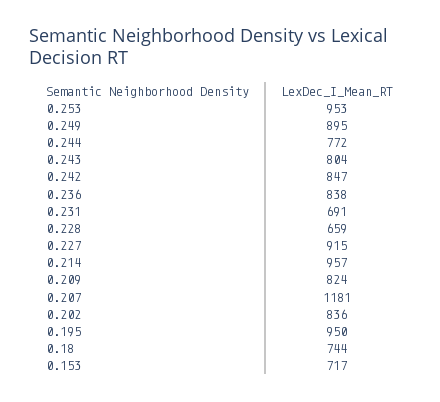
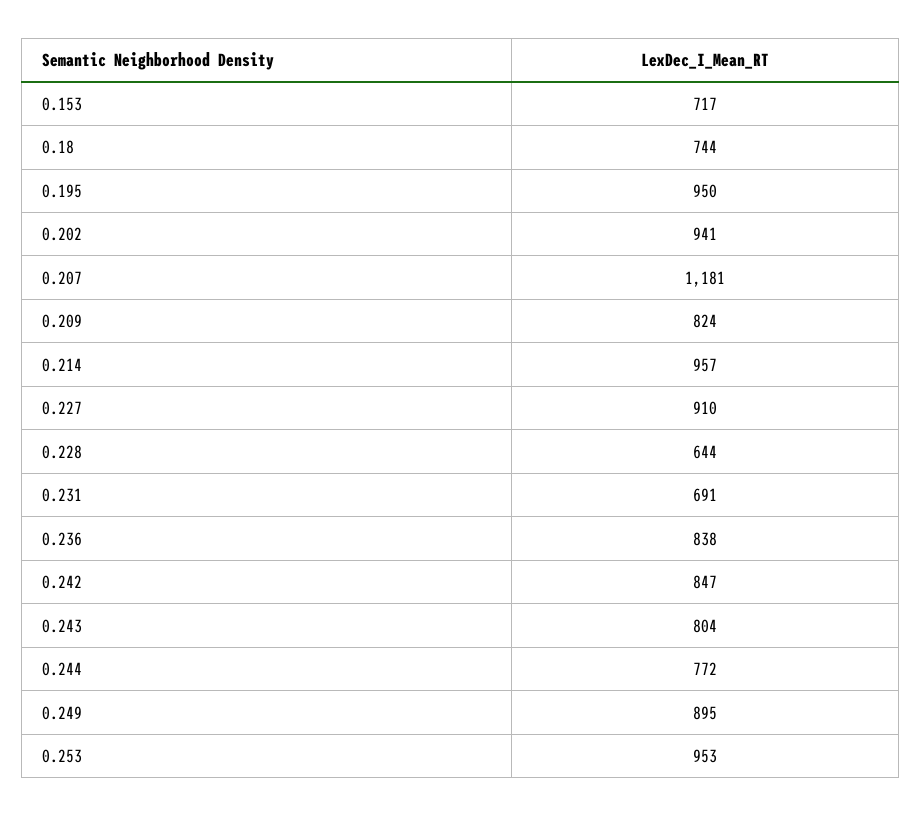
  {
    "0.253": 953,
    "0.249": 895,
    "0.244": 772,
    "0.243": 804,
    "0.242": 847,
    "0.236": 838,
    "0.231": 691,
-   "0.228": 659,
+   "0.228": 644,
-   "0.227": 915,
+   "0.227": 910,
    "0.214": 957,
    "0.209": 824,
    "0.207": 1181,
-   "0.202": 836,
+   "0.202": 941,
    "0.195": 950,
    "0.18": 744,
    "0.153": 717
  }

